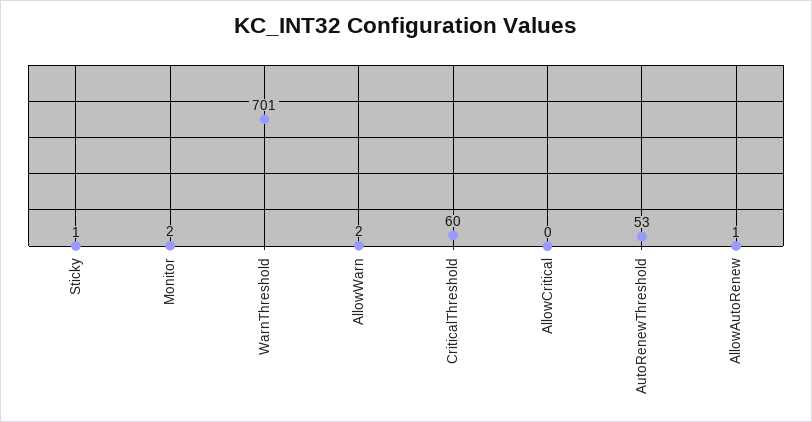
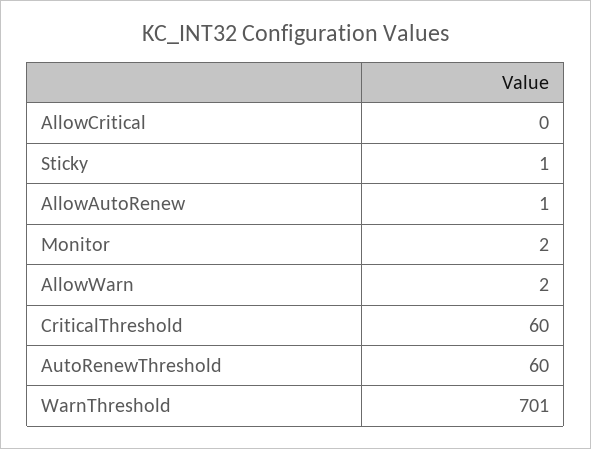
  {
    "Sticky": 1,
    "Monitor": 2,
    "WarnThreshold": 701,
    "AllowWarn": 2,
    "CriticalThreshold": 60,
    "AllowCritical": 0,
-   "AutoRenewThreshold": 53,
+   "AutoRenewThreshold": 60,
    "AllowAutoRenew": 1
  }

